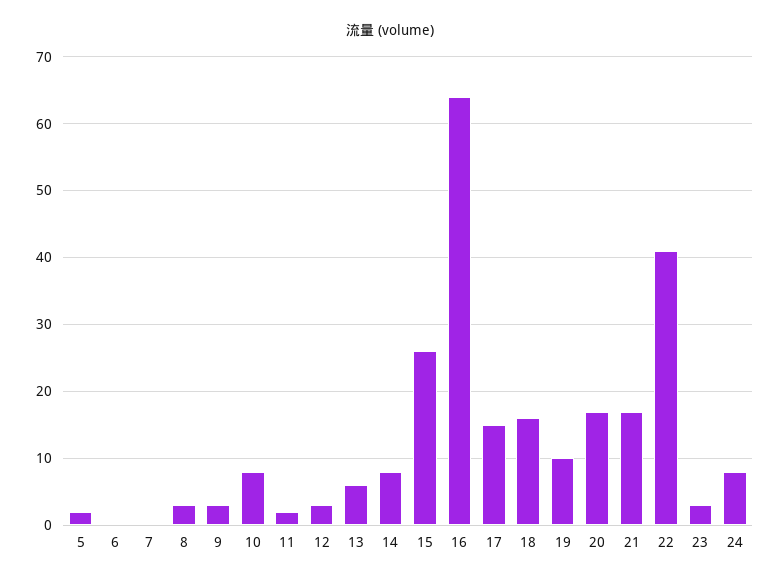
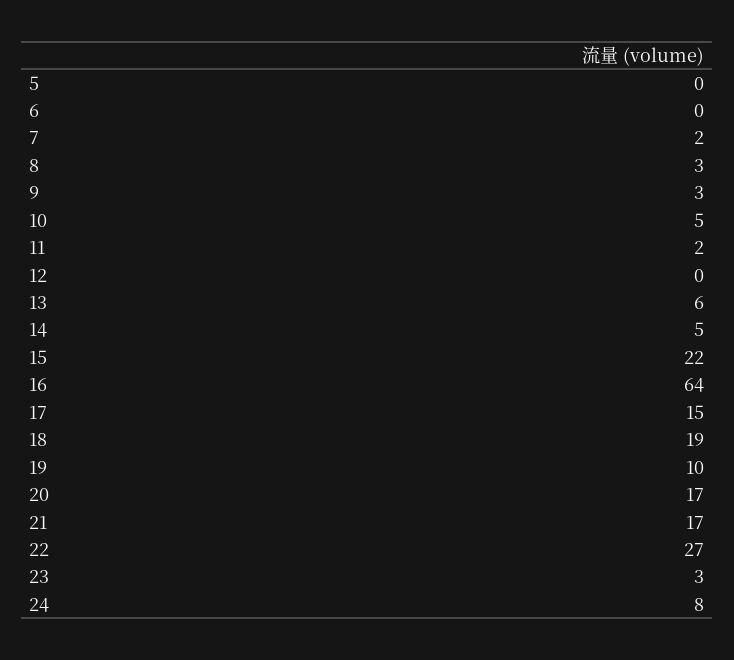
  {
-   "5": 2,
+   "5": 0,
    "6": 0,
-   "7": 0,
+   "7": 2,
    "8": 3,
    "9": 3,
-   "10": 8,
+   "10": 5,
    "11": 2,
-   "12": 3,
+   "12": 0,
    "13": 6,
-   "14": 8,
+   "14": 5,
-   "15": 26,
+   "15": 22,
    "16": 64,
    "17": 15,
-   "18": 16,
+   "18": 19,
    "19": 10,
    "20": 17,
    "21": 17,
-   "22": 41,
+   "22": 27,
    "23": 3,
    "24": 8
  }

